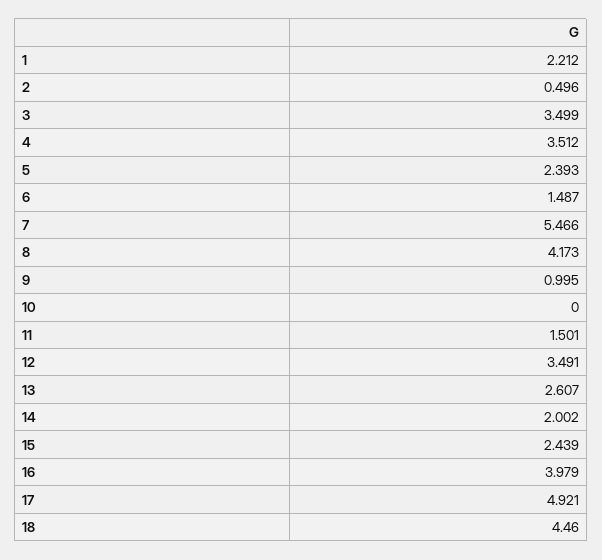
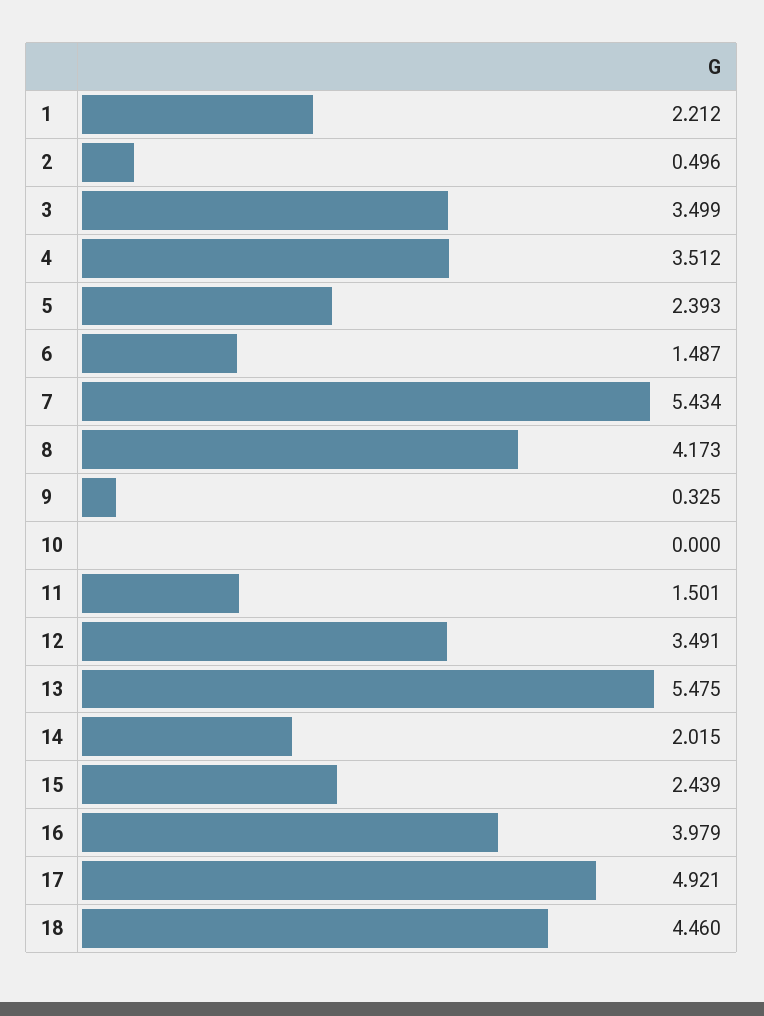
  {
    "1": 2.212,
    "2": 0.496,
    "3": 3.499,
    "4": 3.512,
    "5": 2.393,
    "6": 1.487,
-   "7": 5.466,
+   "7": 5.434,
    "8": 4.173,
-   "9": 0.995,
+   "9": 0.325,
    "10": 0,
    "11": 1.501,
    "12": 3.491,
-   "13": 2.607,
+   "13": 5.475,
-   "14": 2.002,
+   "14": 2.015,
    "15": 2.439,
    "16": 3.979,
    "17": 4.921,
    "18": 4.46
  }

